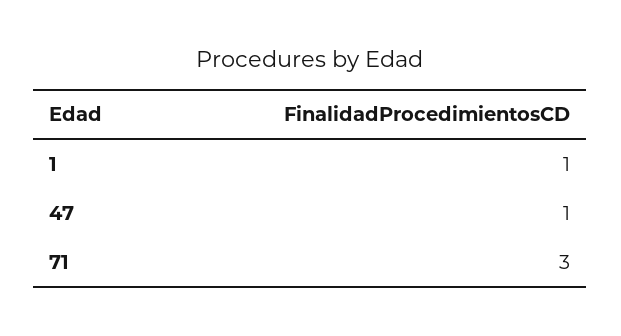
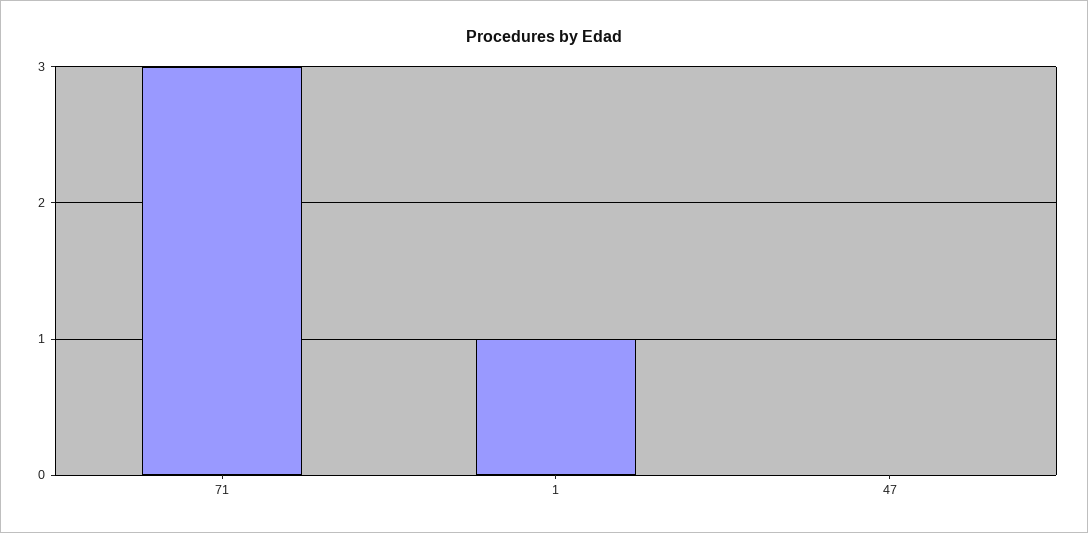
  {
    "1": 1,
-   "47": 1,
+   "47": 0,
    "71": 3
  }

